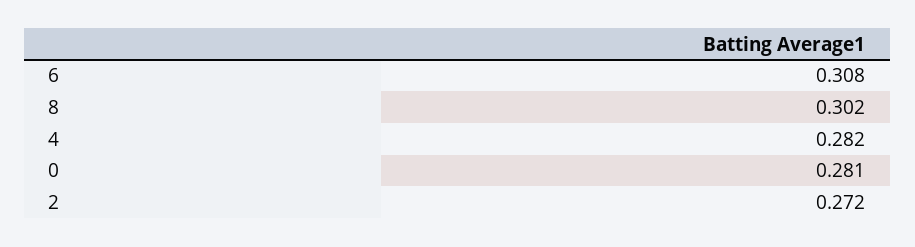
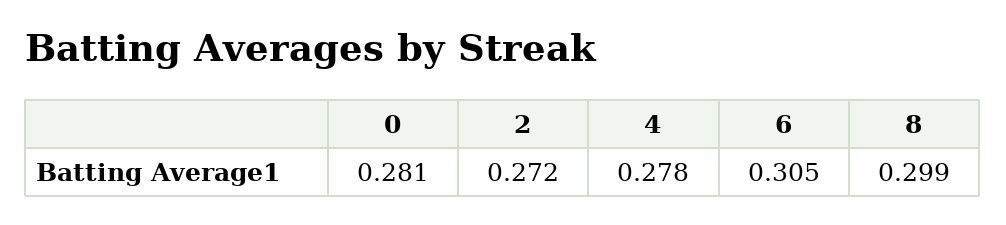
  {
-   "6": 0.308,
+   "6": 0.305,
-   "8": 0.302,
+   "8": 0.299,
-   "4": 0.282,
+   "4": 0.278,
    "0": 0.281,
    "2": 0.272
  }

